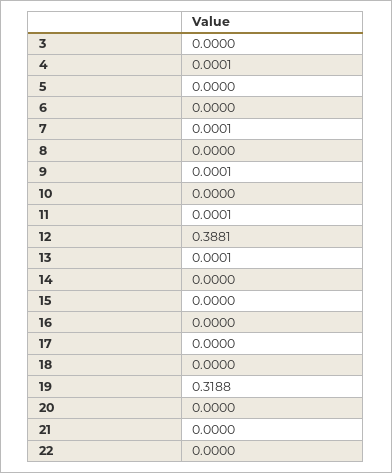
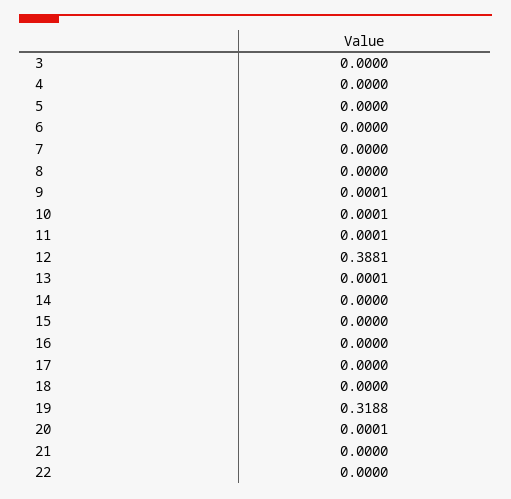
  {
    "3": 0,
-   "4": 0.0001,
+   "4": 0,
    "5": 0,
    "6": 0,
-   "7": 0.0001,
+   "7": 0,
    "8": 0,
    "9": 0.0001,
-   "10": 0,
+   "10": 0.0001,
    "11": 0.0001,
    "12": 0.3881,
    "13": 0.0001,
    "14": 0,
    "15": 0,
    "16": 0,
    "17": 0,
    "18": 0,
    "19": 0.3188,
-   "20": 0,
+   "20": 0.0001,
    "21": 0,
    "22": 0
  }

